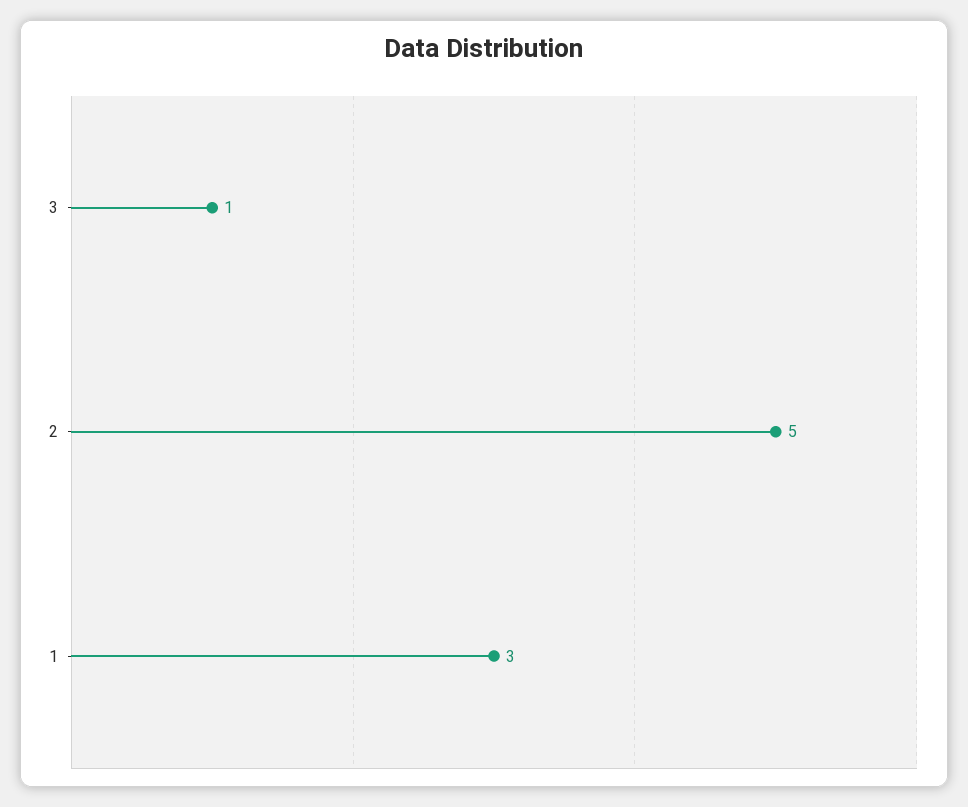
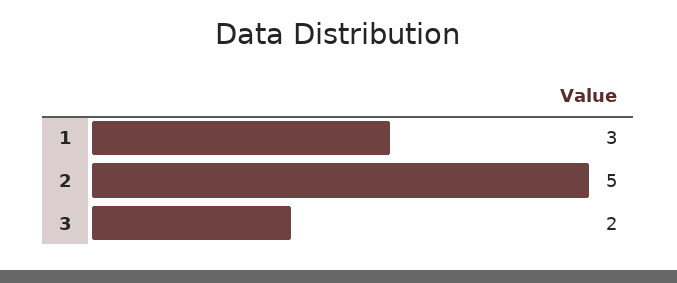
  {
-   "3": 1,
+   "3": 2,
    "2": 5,
    "1": 3
  }

